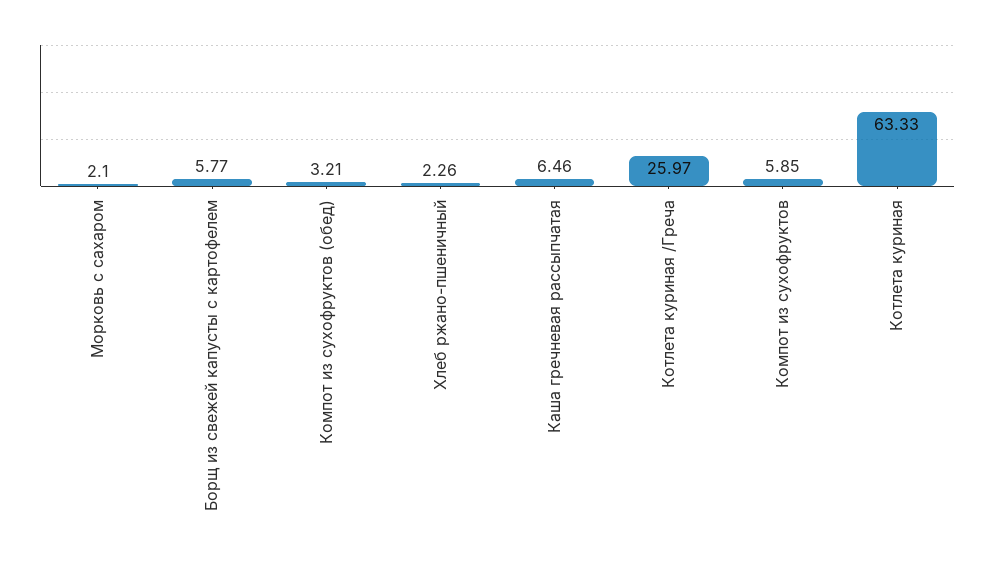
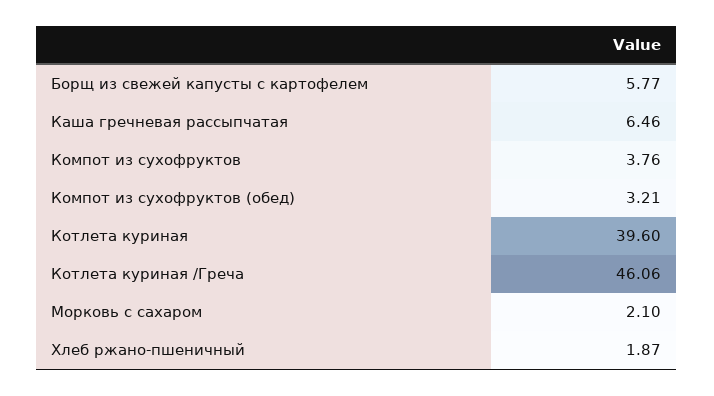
  {
    "Морковь с сахаром": 2.1,
    "Борщ из свежей капусты с картофелем": 5.77,
    "Компот из сухофруктов (обед)": 3.21,
-   "Хлеб ржано-пшеничный": 2.26,
+   "Хлеб ржано-пшеничный": 1.87,
    "Каша гречневая рассыпчатая": 6.46,
-   "Котлета куриная /Греча": 25.97,
+   "Котлета куриная /Греча": 46.06,
-   "Компот из сухофруктов": 5.85,
+   "Компот из сухофруктов": 3.76,
-   "Котлета куриная": 63.33
+   "Котлета куриная": 39.6
  }

